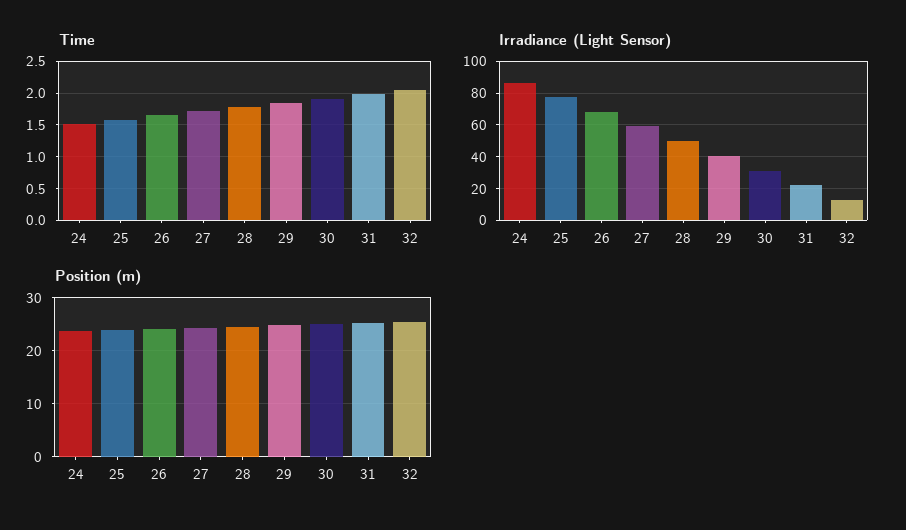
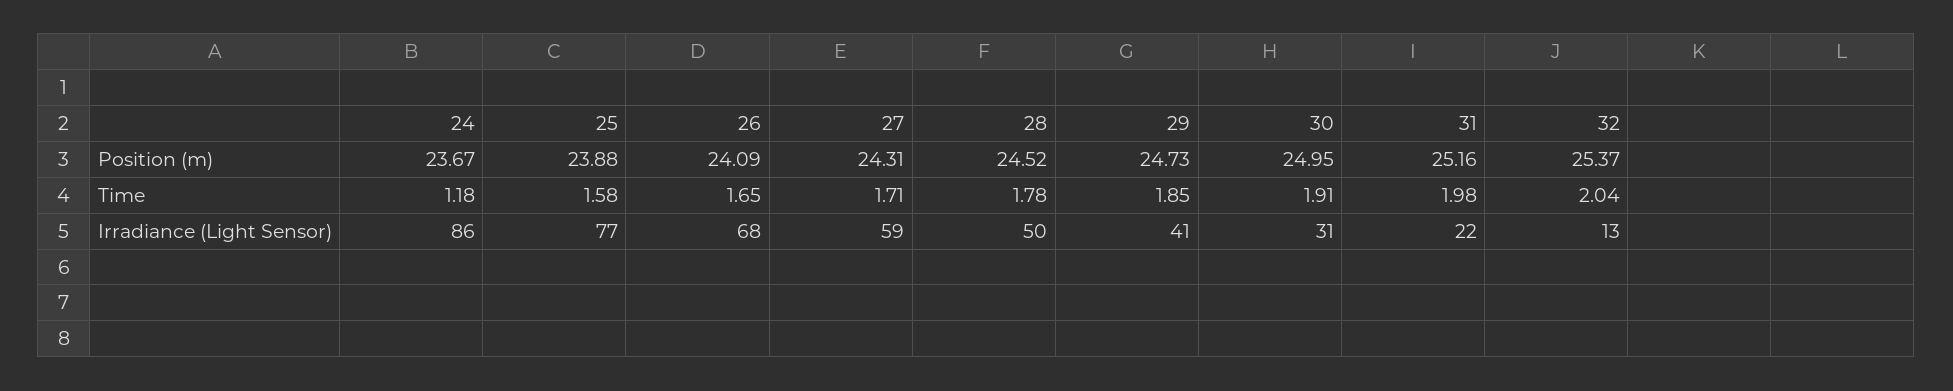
  {
    "Time": {
-     "24": 1.5,
+     "24": 1.18,
      "25": 1.58,
      "26": 1.65,
      "27": 1.71,
      "28": 1.78,
      "29": 1.85,
      "30": 1.91,
      "31": 1.98,
      "32": 2.04
    },
    "Irradiance (Light Sensor)": {
      "24": 86,
      "25": 77,
      "26": 68,
      "27": 59,
      "28": 50,
      "29": 41,
      "30": 31,
      "31": 22,
      "32": 13
    },
    "Position (m)": {
      "24": 23.67,
      "25": 23.88,
      "26": 24.09,
      "27": 24.31,
      "28": 24.52,
      "29": 24.73,
      "30": 24.95,
      "31": 25.16,
      "32": 25.37
    }
  }

